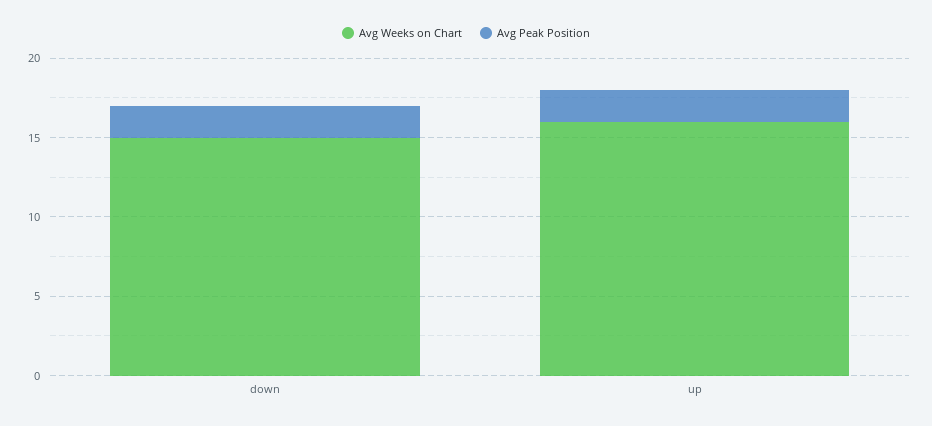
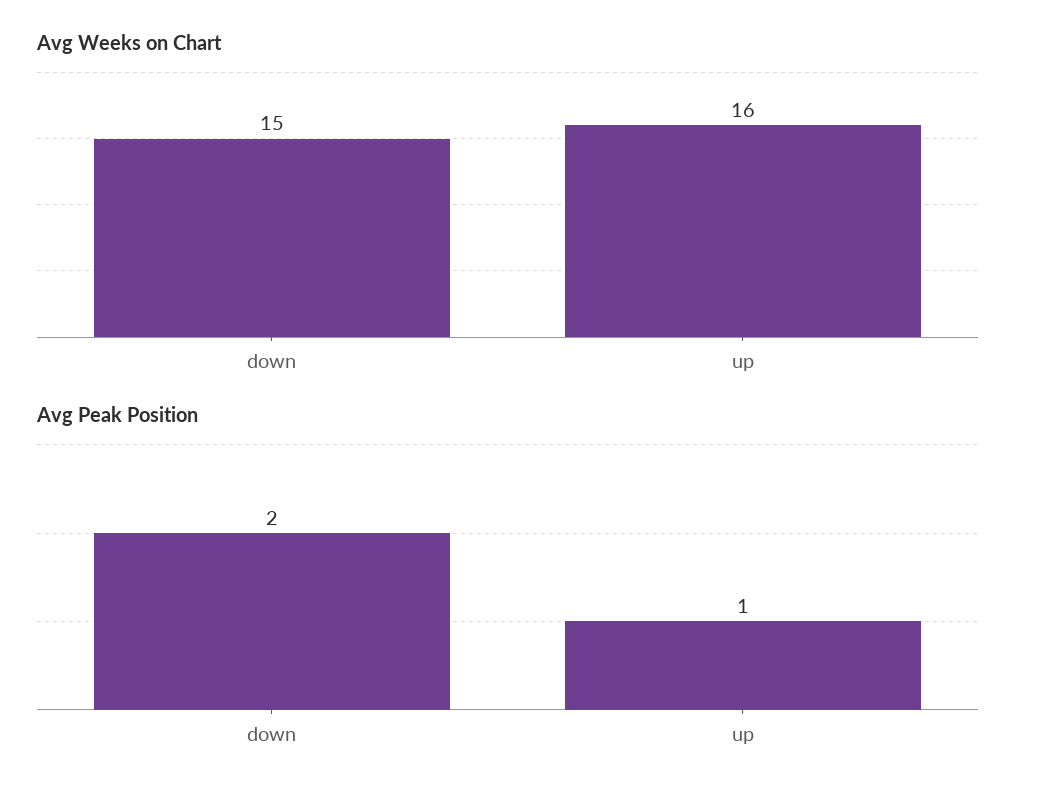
  {
    "Avg Weeks on Chart": {
      "down": 15,
      "up": 16
    },
    "Avg Peak Position": {
      "down": 2,
-     "up": 2
+     "up": 1
    }
  }

